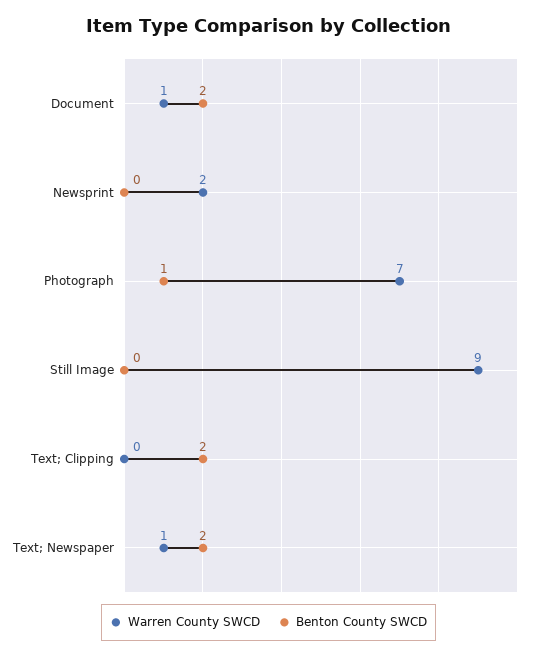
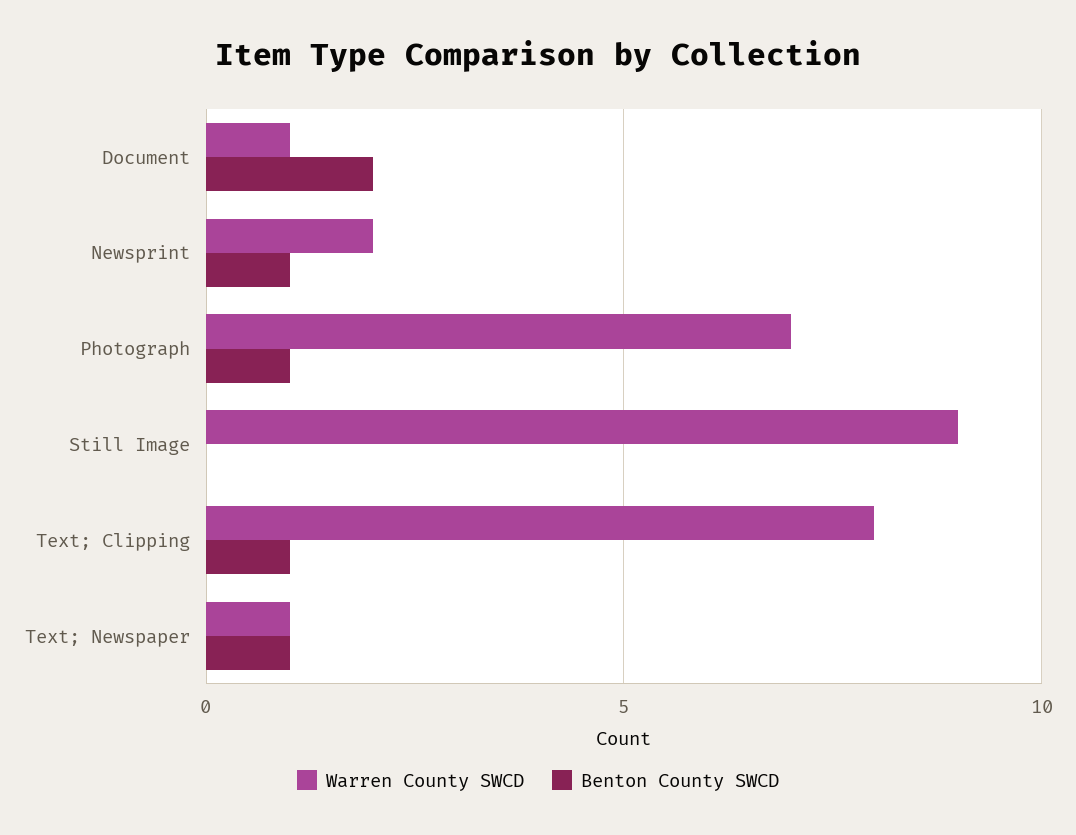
  {
    "Warren County SWCD": {
      "Document": 1,
      "Newsprint": 2,
      "Photograph": 7,
      "Still Image": 9,
-     "Text; Clipping": 0,
+     "Text; Clipping": 8,
      "Text; Newspaper": 1
    },
    "Benton County SWCD": {
      "Document": 2,
-     "Newsprint": 0,
+     "Newsprint": 1,
      "Photograph": 1,
      "Still Image": 0,
-     "Text; Clipping": 2,
+     "Text; Clipping": 1,
-     "Text; Newspaper": 2
+     "Text; Newspaper": 1
    }
  }

